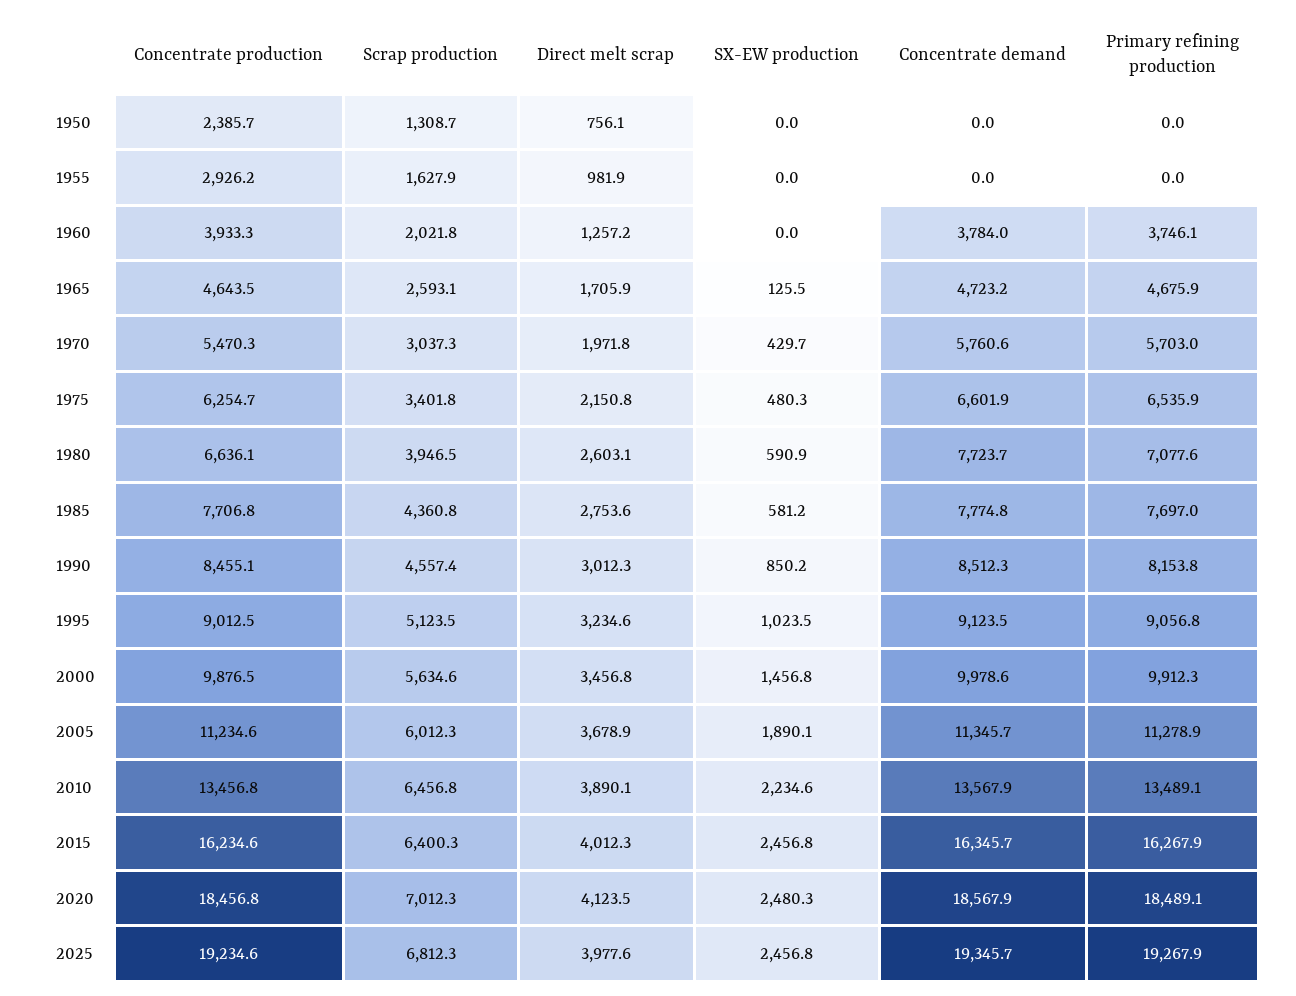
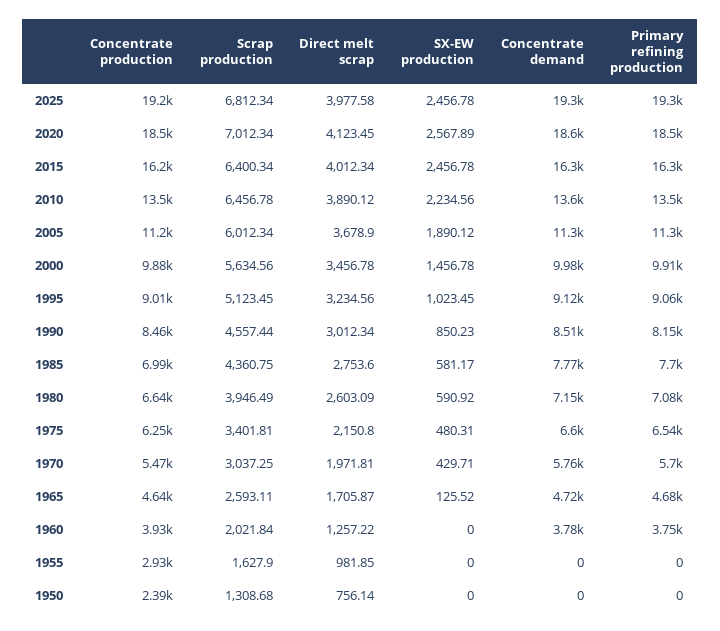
  {
    "Concentrate production": {
      "1950": 2385.7,
      "1955": 2926.2,
      "1960": 3933.3,
      "1965": 4643.5,
      "1970": 5470.3,
      "1975": 6254.7,
      "1980": 6636.1,
-     "1985": 7706.8,
+     "1985": 6990,
      "1990": 8455.1,
      "1995": 9012.5,
      "2000": 9876.5,
      "2005": 11234.6,
      "2010": 13456.8,
      "2015": 16234.6,
      "2020": 18456.8,
      "2025": 19234.6
    },
    "Scrap production": {
      "1950": 1308.68,
      "1955": 1627.9,
      "1960": 2021.84,
      "1965": 2593.11,
      "1970": 3037.25,
      "1975": 3401.81,
      "1980": 3946.49,
      "1985": 4360.75,
      "1990": 4557.44,
      "1995": 5123.45,
      "2000": 5634.56,
      "2005": 6012.34,
      "2010": 6456.78,
      "2015": 6400.34,
      "2020": 7012.34,
      "2025": 6812.34
    },
    "Direct melt scrap": {
      "1950": 756.14,
      "1955": 981.85,
      "1960": 1257.22,
      "1965": 1705.87,
      "1970": 1971.81,
      "1975": 2150.8,
      "1980": 2603.09,
      "1985": 2753.6,
      "1990": 3012.34,
      "1995": 3234.56,
      "2000": 3456.78,
      "2005": 3678.9,
      "2010": 3890.12,
      "2015": 4012.34,
      "2020": 4123.45,
      "2025": 3977.58
    },
    "SX-EW production": {
      "1950": 0,
      "1955": 0,
      "1960": 0,
      "1965": 125.52,
      "1970": 429.71,
      "1975": 480.31,
      "1980": 590.92,
      "1985": 581.17,
      "1990": 850.23,
      "1995": 1023.45,
      "2000": 1456.78,
      "2005": 1890.12,
      "2010": 2234.56,
      "2015": 2456.78,
-     "2020": 2480.3,
+     "2020": 2567.89,
      "2025": 2456.78
    },
    "Concentrate demand": {
      "1950": 0,
      "1955": 0,
      "1960": 3784,
      "1965": 4723.2,
      "1970": 5760.6,
      "1975": 6601.9,
-     "1980": 7723.7,
+     "1980": 7150,
      "1985": 7774.8,
      "1990": 8512.3,
      "1995": 9123.5,
      "2000": 9978.6,
      "2005": 11345.7,
      "2010": 13567.9,
      "2015": 16345.7,
      "2020": 18567.9,
      "2025": 19345.7
    },
    "Primary refining production": {
      "1950": 0,
      "1955": 0,
      "1960": 3746.1,
      "1965": 4675.9,
      "1970": 5703,
      "1975": 6535.9,
      "1980": 7077.6,
      "1985": 7697,
      "1990": 8153.8,
      "1995": 9056.8,
      "2000": 9912.3,
      "2005": 11278.9,
      "2010": 13489.1,
      "2015": 16267.9,
      "2020": 18489.1,
      "2025": 19267.9
    }
  }

